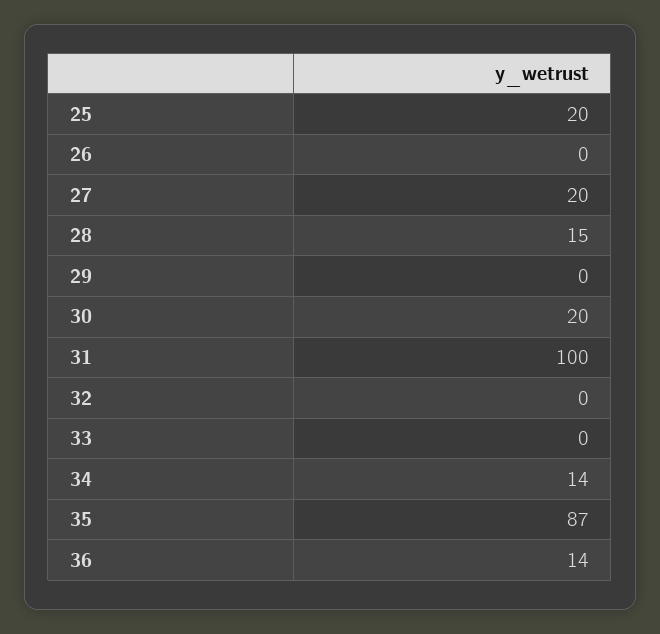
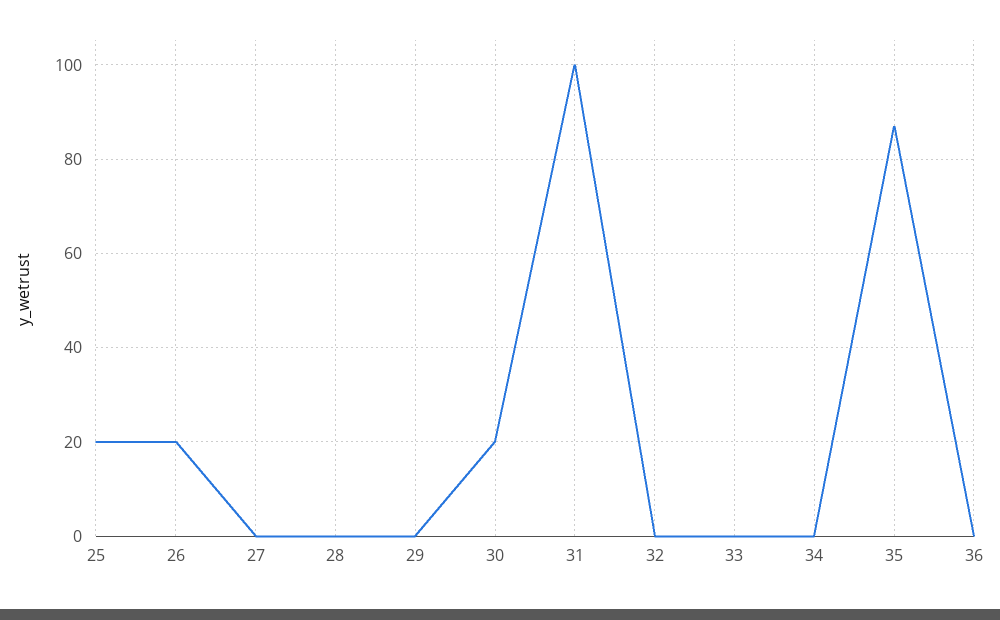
  {
    "25": 20,
-   "26": 0,
+   "26": 20,
-   "27": 20,
+   "27": 0,
-   "28": 15,
+   "28": 0,
    "29": 0,
    "30": 20,
    "31": 100,
    "32": 0,
    "33": 0,
-   "34": 14,
+   "34": 0,
    "35": 87,
-   "36": 14
+   "36": 0
  }

